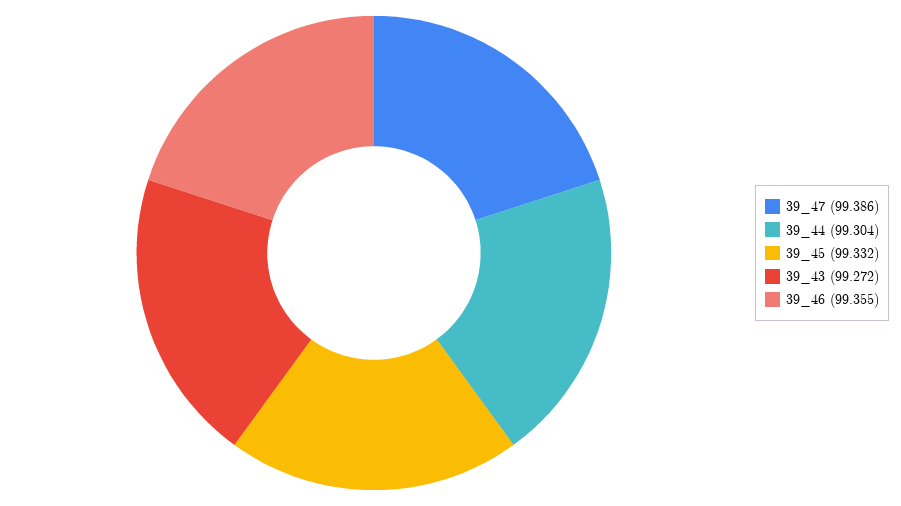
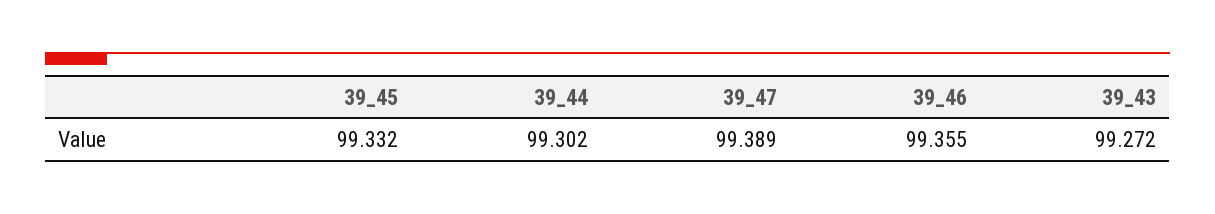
  {
-   "39_47": 99.386,
+   "39_47": 99.389,
-   "39_44": 99.304,
+   "39_44": 99.302,
    "39_45": 99.332,
    "39_43": 99.272,
    "39_46": 99.355
  }

